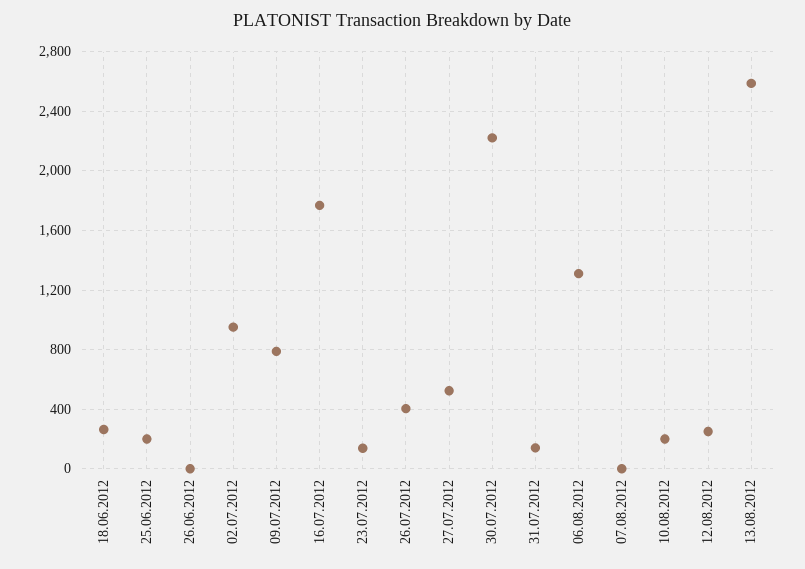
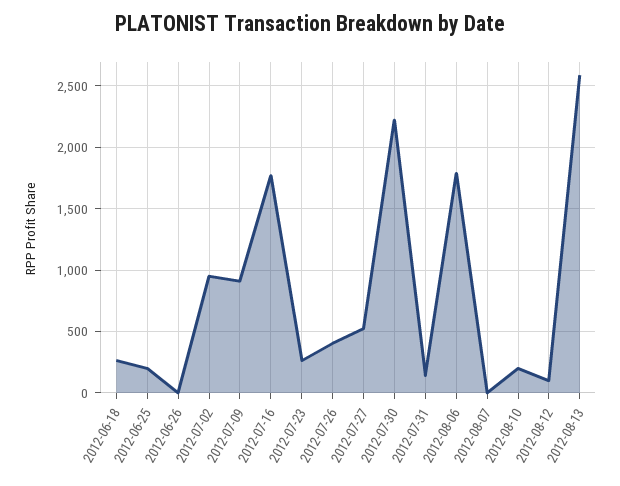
  {
    "18.06.2012": 250,
    "25.06.2012": 200,
    "26.06.2012": 0,
    "02.07.2012": 950,
-   "09.07.2012": 800,
+   "09.07.2012": 900,
    "16.07.2012": 1750,
-   "23.07.2012": 150,
+   "23.07.2012": 250,
    "26.07.2012": 400,
    "27.07.2012": 500,
    "30.07.2012": 2200,
    "31.07.2012": 150,
-   "06.08.2012": 1300,
+   "06.08.2012": 1800,
    "07.08.2012": 0,
    "10.08.2012": 200,
-   "12.08.2012": 250,
+   "12.08.2012": 100,
    "13.08.2012": 2600
  }

